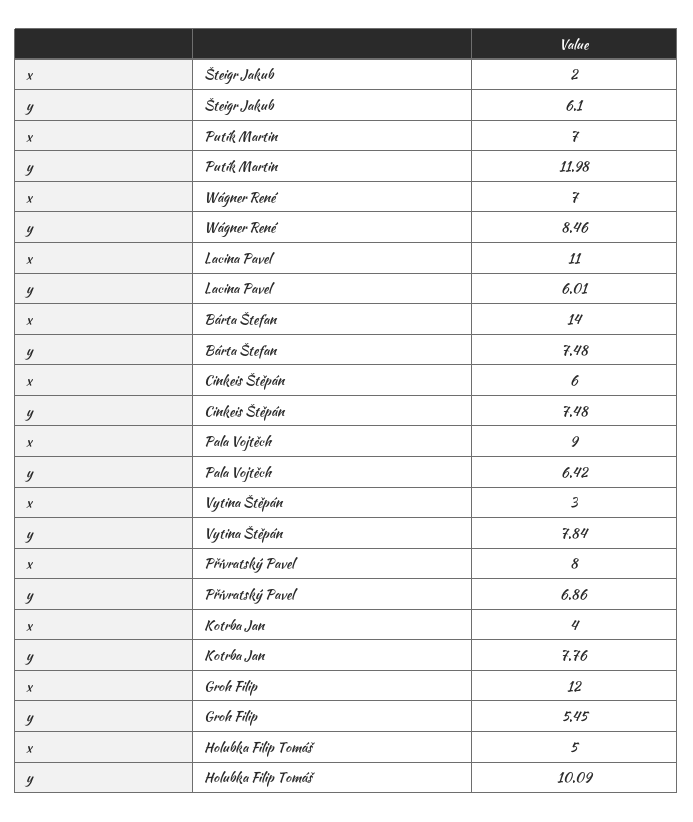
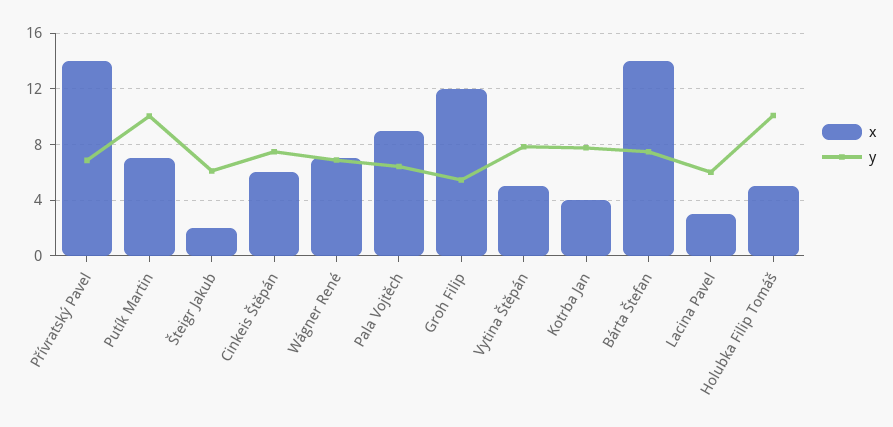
  {
    "x": {
      "Šteigr Jakub": 2,
      "Putík Martin": 7,
      "Wágner René": 7,
-     "Lacina Pavel": 11,
+     "Lacina Pavel": 3,
      "Bárta Štefan": 14,
      "Cinkeis Štěpán": 6,
      "Pala Vojtěch": 9,
-     "Vytina Štěpán": 3,
+     "Vytina Štěpán": 5,
-     "Přívratský Pavel": 8,
+     "Přívratský Pavel": 14,
      "Kotrba Jan": 4,
      "Groh Filip": 12,
      "Holubka Filip Tomáš": 5
    },
    "y": {
      "Šteigr Jakub": 6.1,
-     "Putík Martin": 11.98,
+     "Putík Martin": 10,
-     "Wágner René": 8.46,
+     "Wágner René": 7,
      "Lacina Pavel": 6.01,
      "Bárta Štefan": 7.48,
      "Cinkeis Štěpán": 7.48,
      "Pala Vojtěch": 6.42,
      "Vytina Štěpán": 7.84,
      "Přívratský Pavel": 6.86,
      "Kotrba Jan": 7.76,
      "Groh Filip": 5.45,
      "Holubka Filip Tomáš": 10.09
    }
  }

